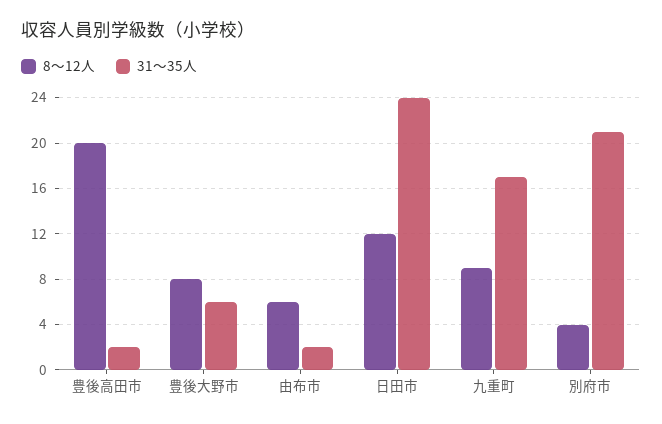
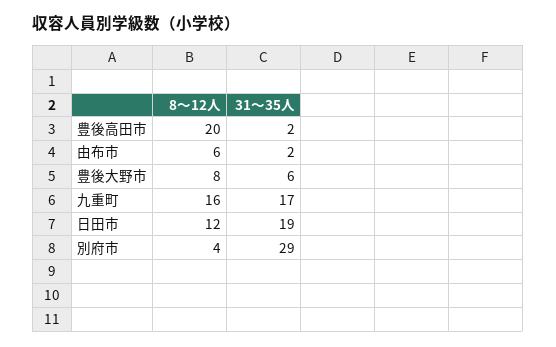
  {
    "8～12人": {
      "豊後高田市": 20,
      "豊後大野市": 8,
      "由布市": 6,
      "日田市": 12,
-     "九重町": 9,
+     "九重町": 16,
      "別府市": 4
    },
    "31～35人": {
      "豊後高田市": 2,
      "豊後大野市": 6,
      "由布市": 2,
-     "日田市": 24,
+     "日田市": 19,
      "九重町": 17,
-     "別府市": 21
+     "別府市": 29
    }
  }

